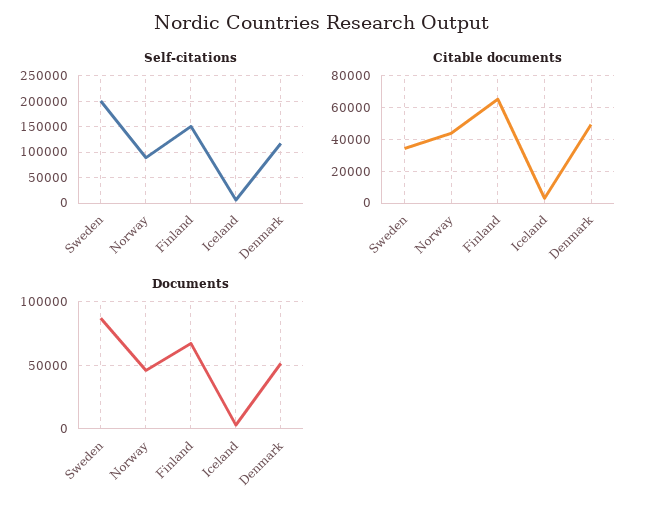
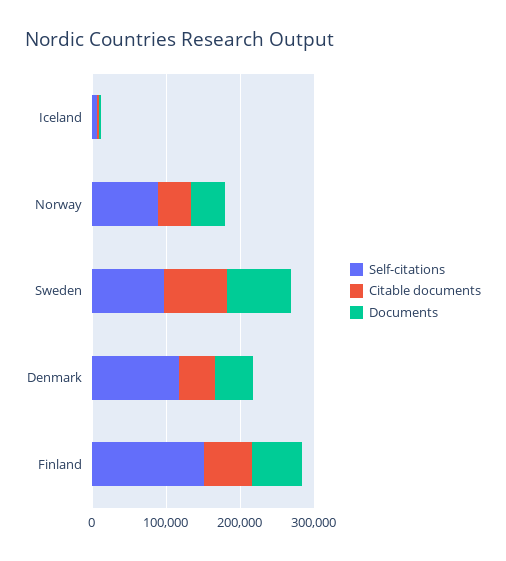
  {
    "Self-citations": {
-     "Sweden": 200000,
+     "Sweden": 100000,
      "Norway": 80000,
      "Finland": 160000,
      "Iceland": 0,
      "Denmark": 120000
    },
    "Citable documents": {
-     "Sweden": 35000,
+     "Sweden": 80000,
      "Norway": 45000,
      "Finland": 65000,
      "Iceland": 5000,
      "Denmark": 50000
    },
    "Documents": {
      "Sweden": 85000,
      "Norway": 45000,
      "Finland": 65000,
      "Iceland": 5000,
      "Denmark": 50000
    }
  }

